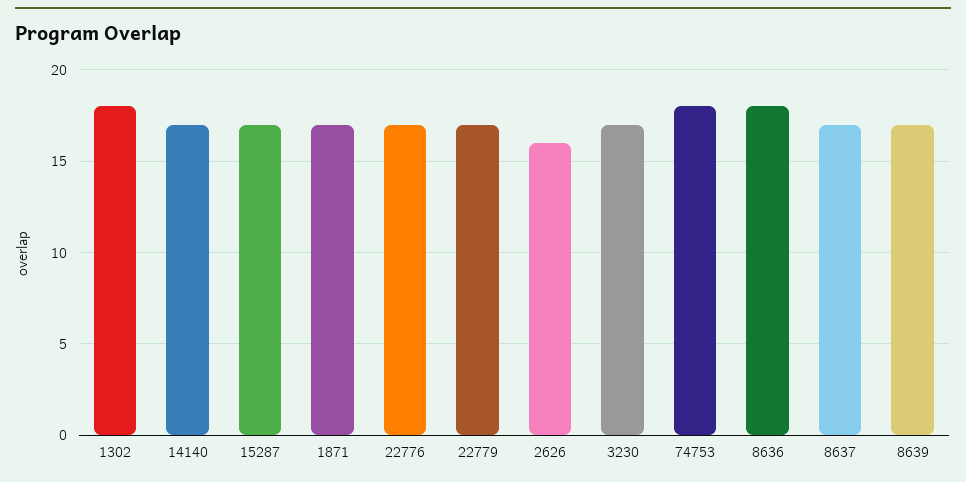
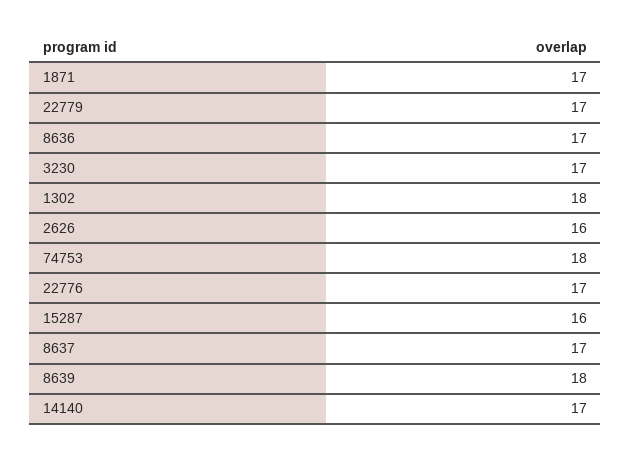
  {
    "1302": 18,
    "14140": 17,
-   "15287": 17,
+   "15287": 16,
    "1871": 17,
    "22776": 17,
    "22779": 17,
    "2626": 16,
    "3230": 17,
    "74753": 18,
-   "8636": 18,
+   "8636": 17,
    "8637": 17,
-   "8639": 17
+   "8639": 18
  }

